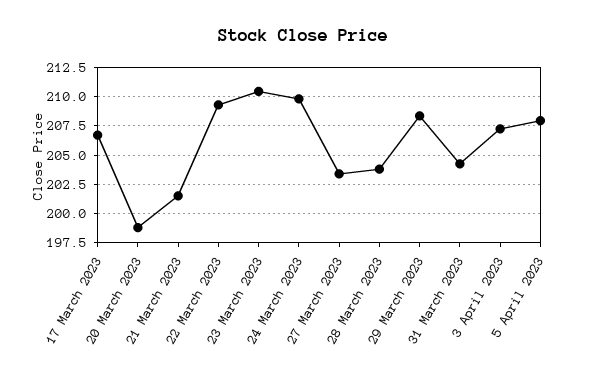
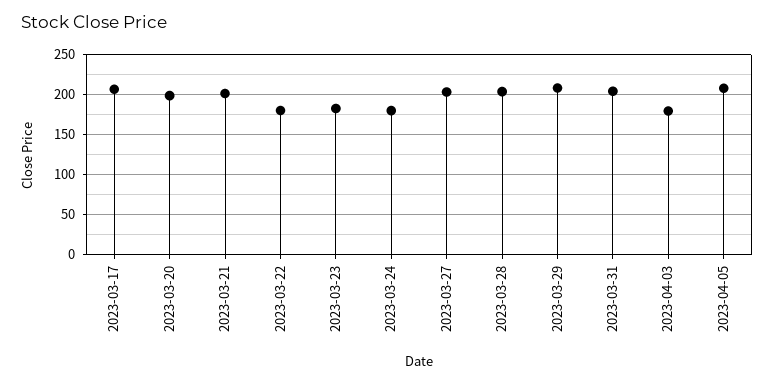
  {
    "17 March 2023": 207.5,
    "20 March 2023": 200,
    "21 March 2023": 202.5,
-   "22 March 2023": 210,
+   "22 March 2023": 180,
-   "23 March 2023": 210,
+   "23 March 2023": 180,
-   "24 March 2023": 210,
+   "24 March 2023": 180,
    "27 March 2023": 202.5,
    "28 March 2023": 205,
    "29 March 2023": 207.5,
    "31 March 2023": 205,
-   "3 April 2023": 207.5,
+   "3 April 2023": 180,
    "5 April 2023": 207.5
  }

